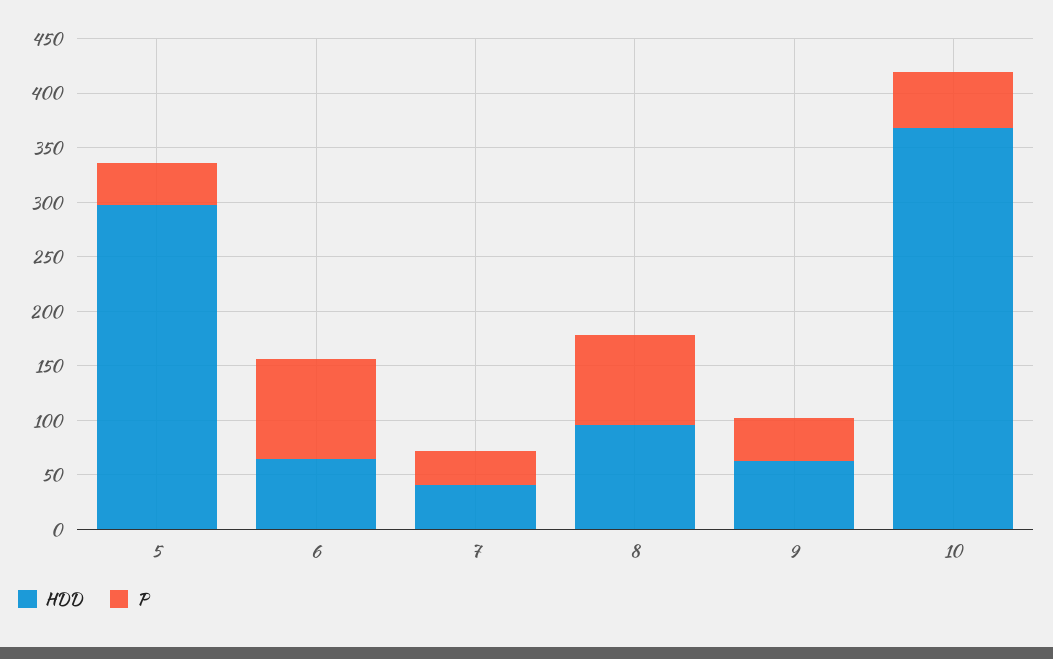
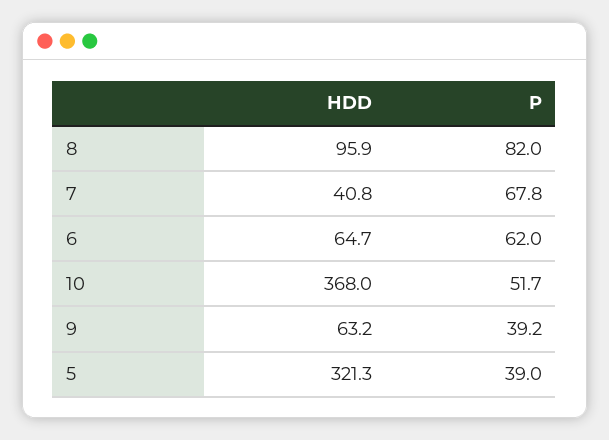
  {
    "HDD": {
-     "5": 300,
+     "5": 321.3,
      "6": 64.7,
      "7": 40.8,
      "8": 95.9,
      "9": 63.2,
      "10": 368
    },
    "P": {
      "5": 39,
-     "6": 90,
+     "6": 62,
-     "7": 30,
+     "7": 67.8,
      "8": 82,
      "9": 39.2,
      "10": 51.7
    }
  }

